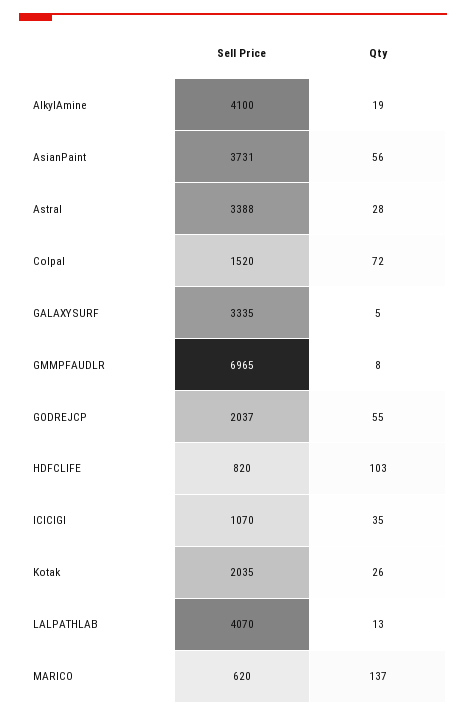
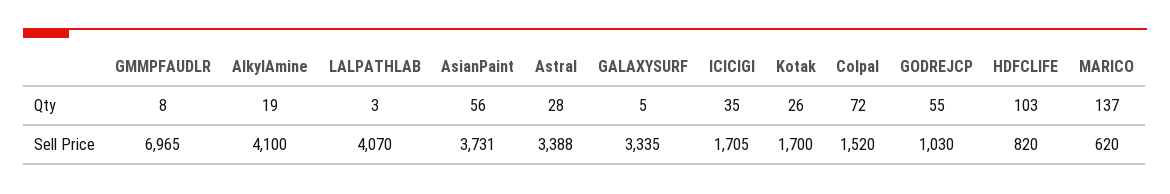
  {
    "Sell Price": {
      "AlkylAmine": 4100,
      "AsianPaint": 3731,
      "Astral": 3388,
      "Colpal": 1520,
      "GALAXYSURF": 3335,
      "GMMPFAUDLR": 6965,
-     "GODREJCP": 2037,
+     "GODREJCP": 1030,
      "HDFCLIFE": 820,
-     "ICICIGI": 1070,
+     "ICICIGI": 1705,
-     "Kotak": 2035,
+     "Kotak": 1700,
      "LALPATHLAB": 4070,
      "MARICO": 620
    },
    "Qty": {
      "AlkylAmine": 19,
      "AsianPaint": 56,
      "Astral": 28,
      "Colpal": 72,
      "GALAXYSURF": 5,
      "GMMPFAUDLR": 8,
      "GODREJCP": 55,
      "HDFCLIFE": 103,
      "ICICIGI": 35,
      "Kotak": 26,
-     "LALPATHLAB": 13,
+     "LALPATHLAB": 3,
      "MARICO": 137
    }
  }

